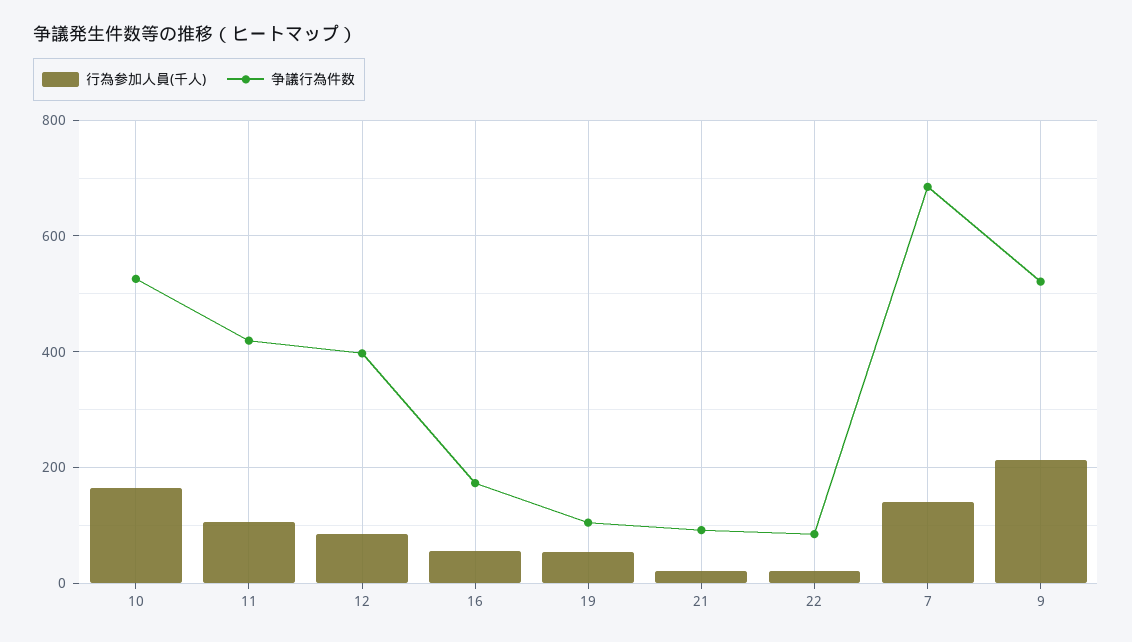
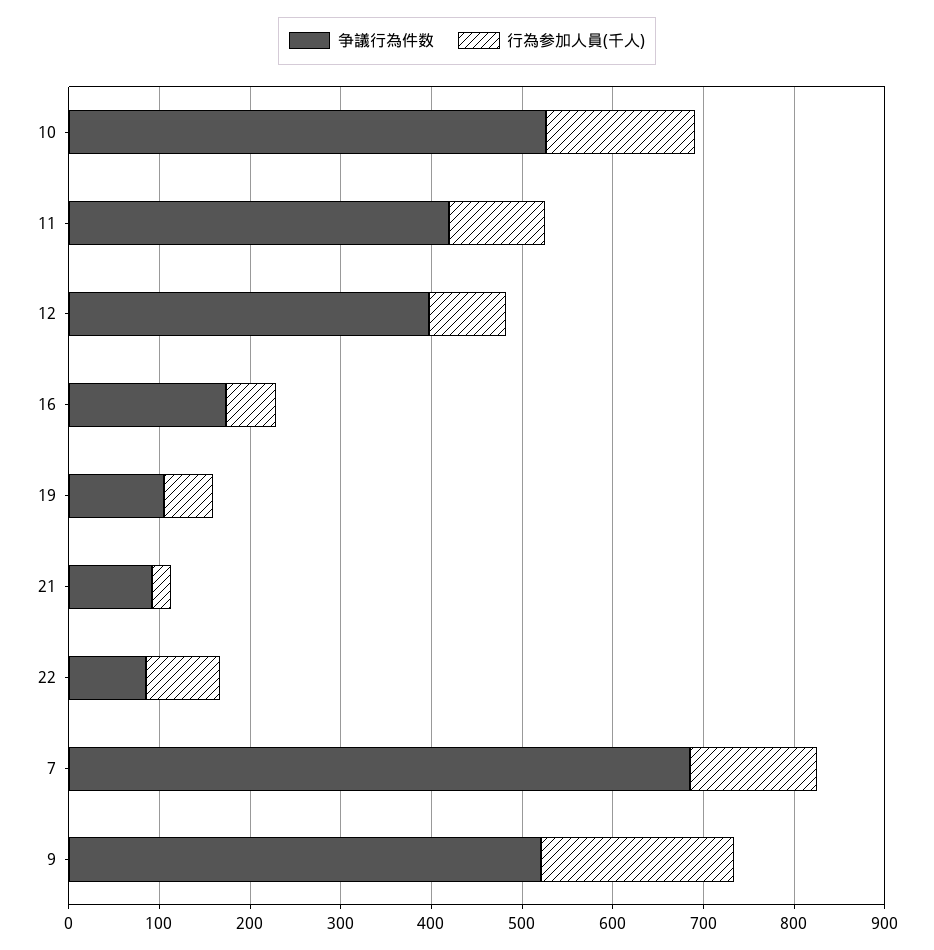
  {
    "行為参加人員(千人)": {
      "10": 160,
      "11": 100,
      "12": 80,
      "16": 60,
      "19": 60,
      "21": 20,
-     "22": 20,
+     "22": 80,
      "7": 140,
      "9": 220
    },
    "争議行為件数": {
      "10": 520,
      "11": 420,
      "12": 400,
      "16": 180,
      "19": 100,
      "21": 100,
      "22": 80,
      "7": 680,
      "9": 520
    }
  }

